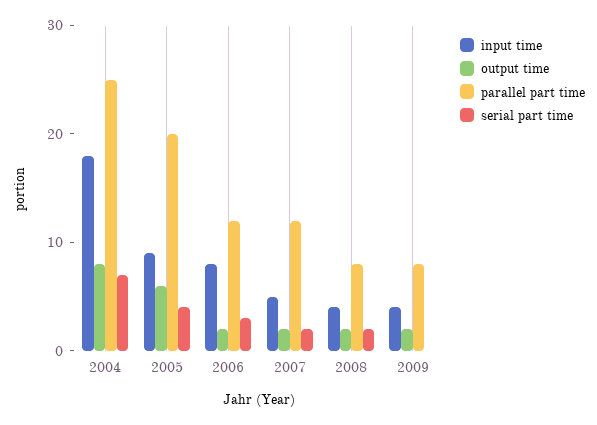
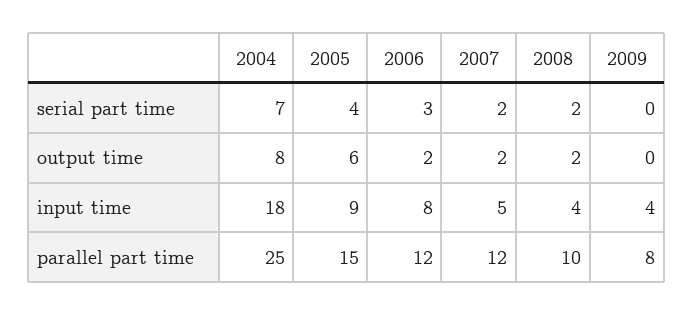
  {
    "input time": {
      "2004": 18,
      "2005": 9,
      "2006": 8,
      "2007": 5,
      "2008": 4,
      "2009": 4
    },
    "output time": {
      "2004": 8,
      "2005": 6,
      "2006": 2,
      "2007": 2,
      "2008": 2,
-     "2009": 2
+     "2009": 0
    },
    "parallel part time": {
      "2004": 25,
-     "2005": 20,
+     "2005": 15,
      "2006": 12,
      "2007": 12,
-     "2008": 8,
+     "2008": 10,
      "2009": 8
    },
    "serial part time": {
      "2004": 7,
      "2005": 4,
      "2006": 3,
      "2007": 2,
      "2008": 2,
      "2009": 0
    }
  }

